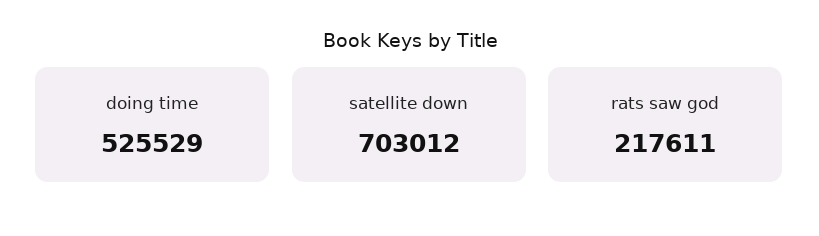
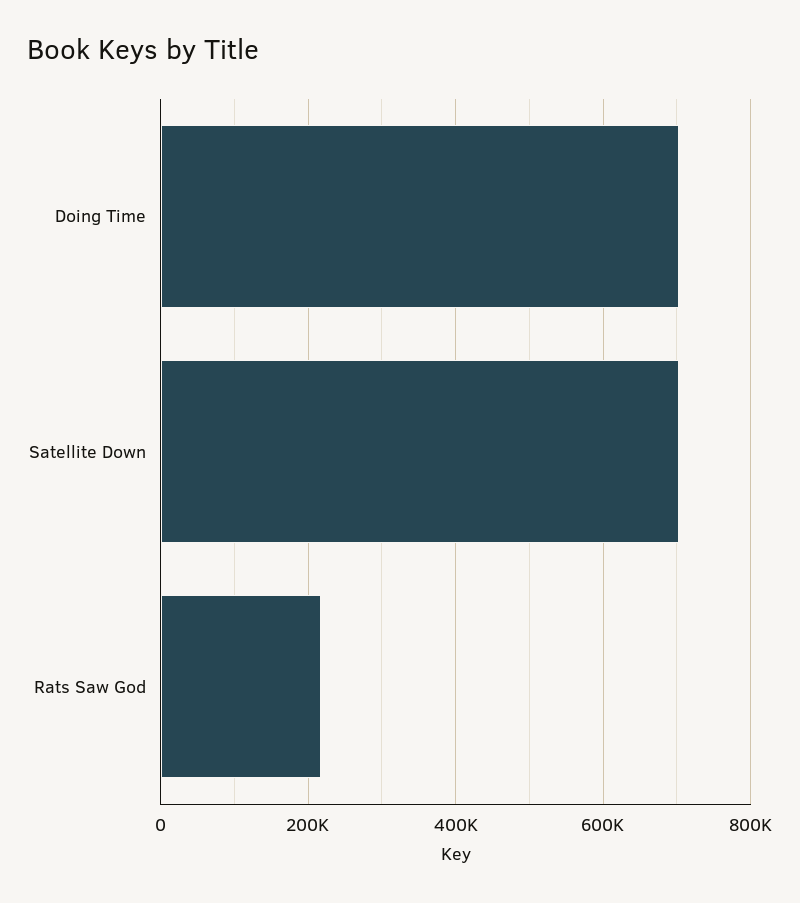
  {
-   "doing time": 525529,
+   "doing time": 700000,
    "satellite down": 703012,
    "rats saw god": 217611
  }

